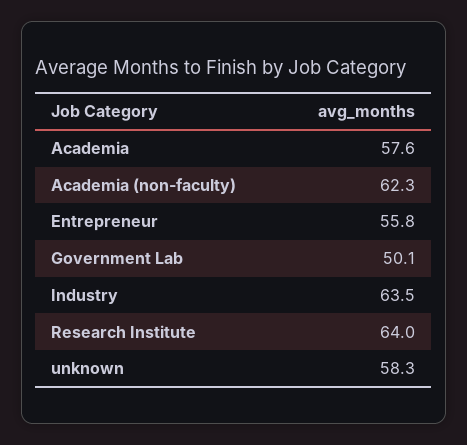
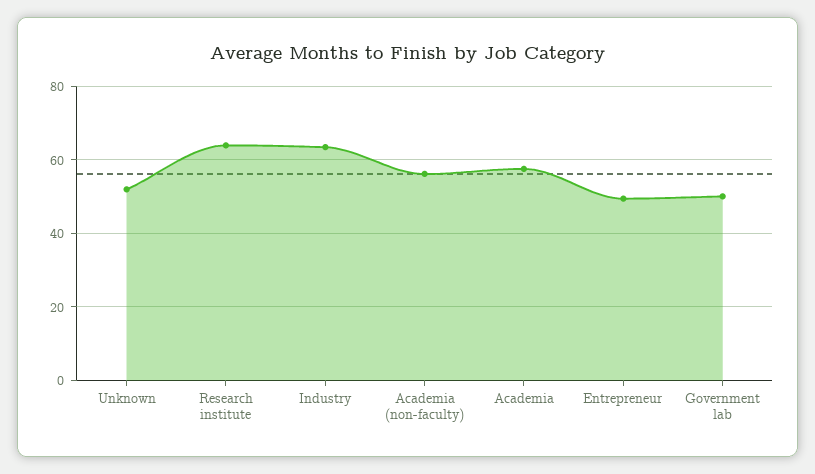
  {
    "Academia": 57.6,
-   "Academia (non-faculty)": 62.3,
+   "Academia (non-faculty)": 56,
-   "Entrepreneur": 55.8,
+   "Entrepreneur": 50,
    "Government Lab": 50.1,
    "Industry": 63.5,
    "Research Institute": 64,
-   "unknown": 58.3
+   "unknown": 52
  }

